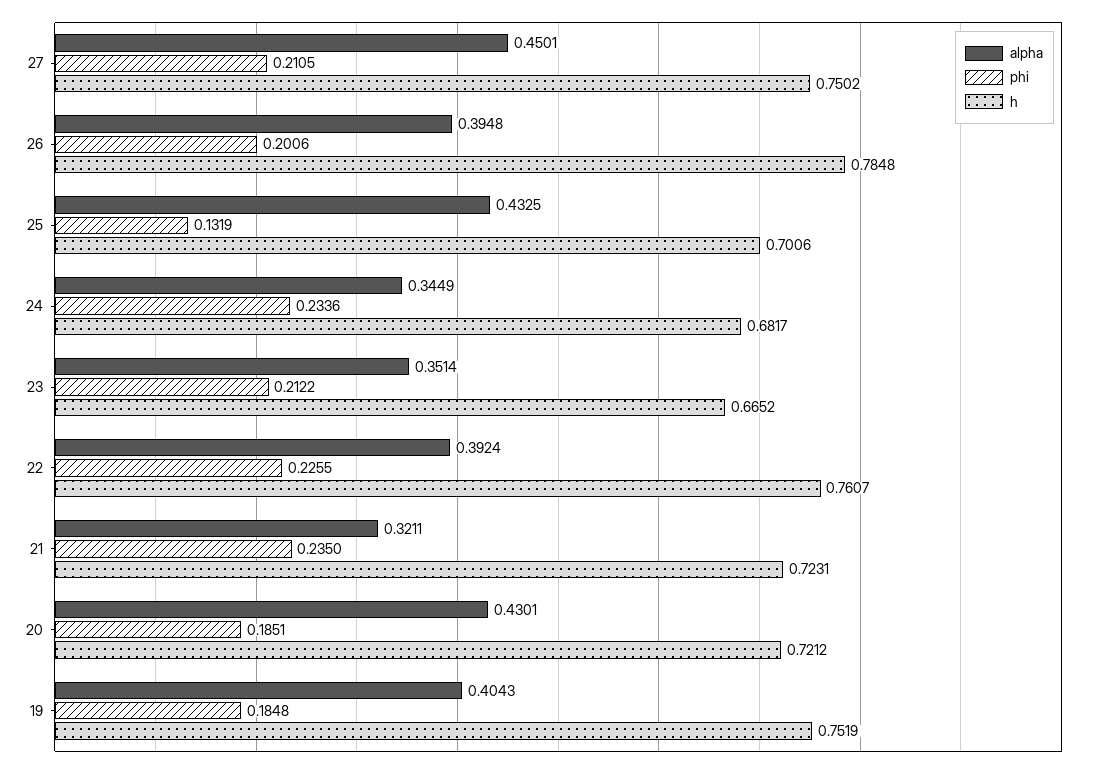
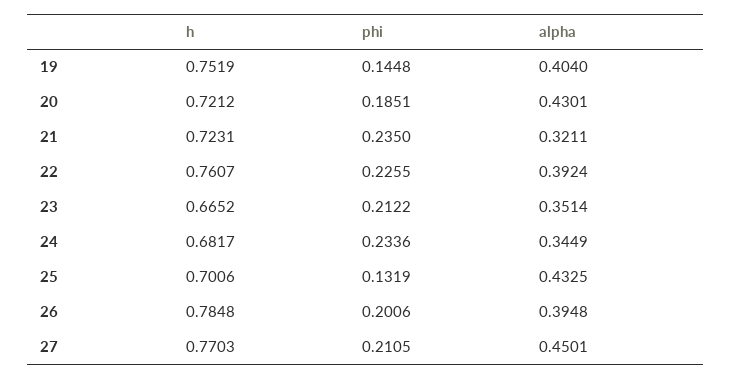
  {
    "alpha": {
      "27": 0.4501,
      "26": 0.3948,
      "25": 0.4325,
      "24": 0.3449,
      "23": 0.3514,
      "22": 0.3924,
      "21": 0.3211,
      "20": 0.4301,
-     "19": 0.4043
+     "19": 0.404
    },
    "phi": {
      "27": 0.2105,
      "26": 0.2006,
      "25": 0.1319,
      "24": 0.2336,
      "23": 0.2122,
      "22": 0.2255,
      "21": 0.235,
      "20": 0.1851,
-     "19": 0.1848
+     "19": 0.1448
    },
    "h": {
-     "27": 0.7502,
+     "27": 0.7703,
      "26": 0.7848,
      "25": 0.7006,
      "24": 0.6817,
      "23": 0.6652,
      "22": 0.7607,
      "21": 0.7231,
      "20": 0.7212,
      "19": 0.7519
    }
  }

